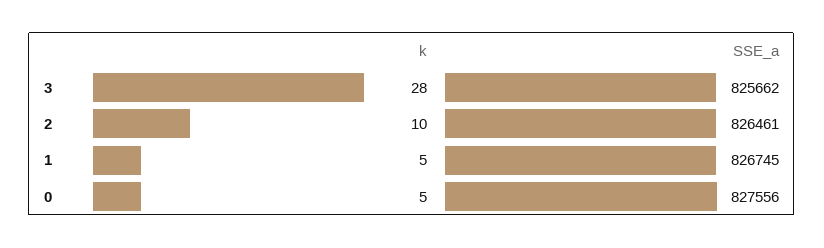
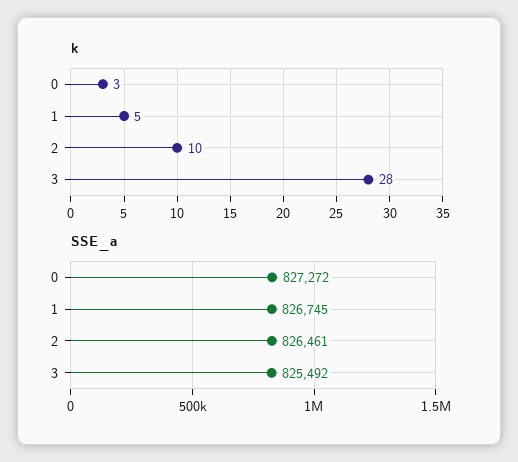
  {
    "k": {
      "3": 28,
      "2": 10,
      "1": 5,
-     "0": 5
+     "0": 3
    },
    "SSE_a": {
-     "3": 825662,
+     "3": 825492,
      "2": 826461,
      "1": 826745,
-     "0": 827556
+     "0": 827272
    }
  }

